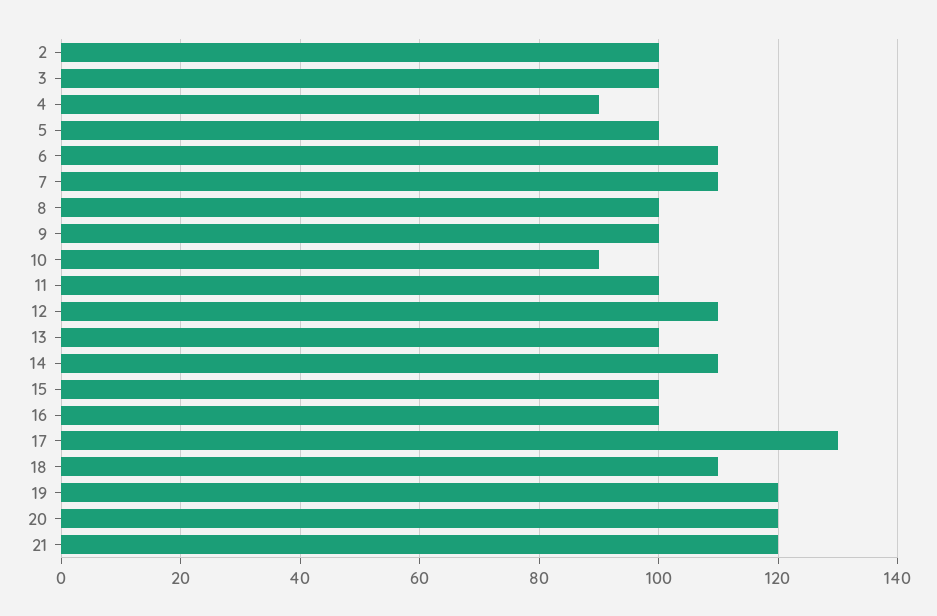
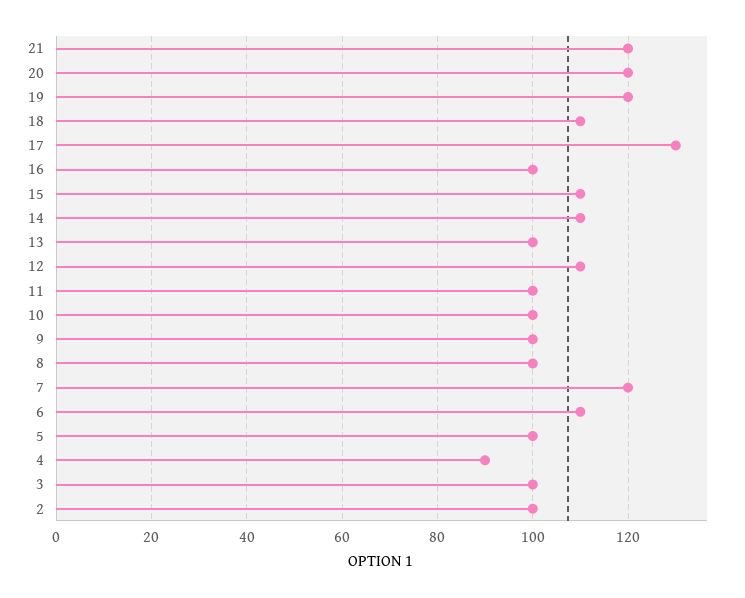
  {
    "2": 100,
    "3": 100,
    "4": 90,
    "5": 100,
    "6": 110,
-   "7": 110,
+   "7": 120,
    "8": 100,
    "9": 100,
-   "10": 90,
+   "10": 100,
    "11": 100,
    "12": 110,
    "13": 100,
    "14": 110,
-   "15": 100,
+   "15": 110,
    "16": 100,
    "17": 130,
    "18": 110,
    "19": 120,
    "20": 120,
    "21": 120
  }

